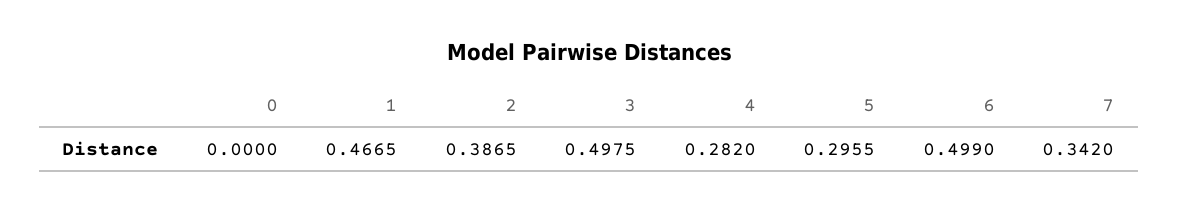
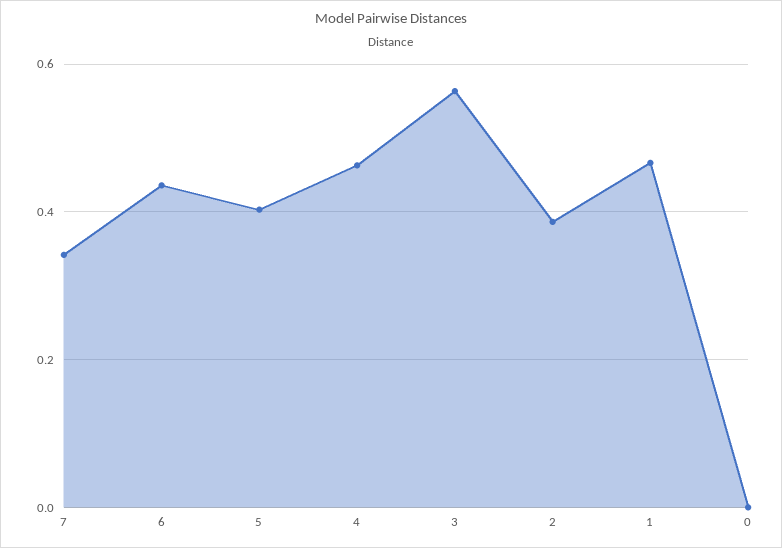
  {
    "0": 0,
    "1": 0.4665,
    "2": 0.3865,
-   "3": 0.4975,
+   "3": 0.56,
-   "4": 0.282,
+   "4": 0.46,
-   "5": 0.2955,
+   "5": 0.4,
-   "6": 0.499,
+   "6": 0.44,
    "7": 0.342
  }

